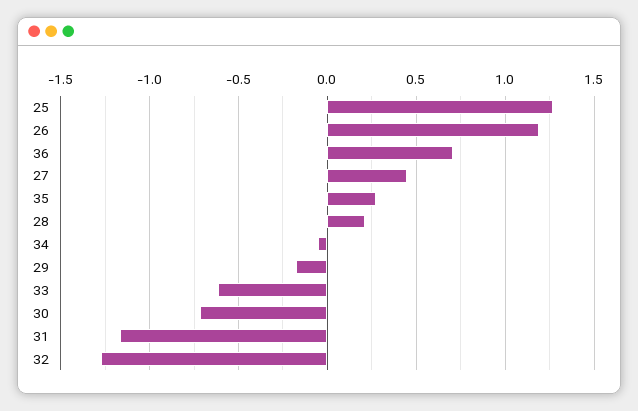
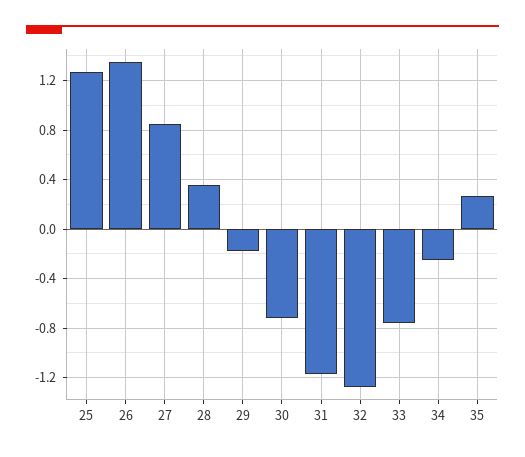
  {
    "25": 1.25,
-   "26": 1.2,
+   "26": 1.35,
-   "36": 0.7,
-   "27": 0.45,
+   "27": 0.85,
    "35": 0.25,
-   "28": 0.2,
+   "28": 0.35,
-   "34": -0.05,
+   "34": -0.25,
    "29": -0.15,
-   "33": -0.6,
+   "33": -0.75,
    "30": -0.7,
    "31": -1.15,
    "32": -1.25
  }

